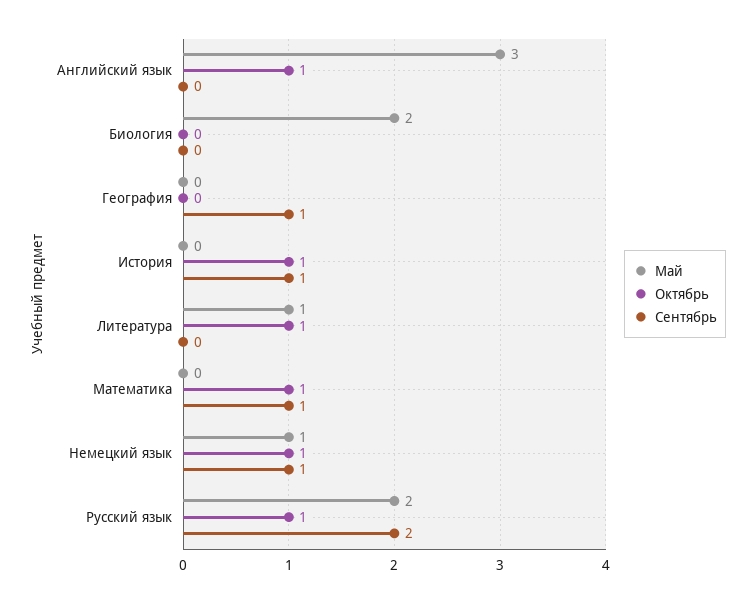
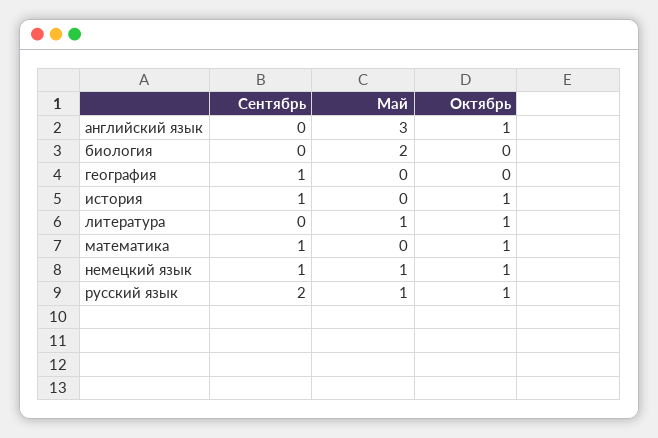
  {
    "Май": {
      "Английский язык": 3,
      "Биология": 2,
      "География": 0,
      "История": 0,
      "Литература": 1,
      "Математика": 0,
      "Немецкий язык": 1,
-     "Русский язык": 2
+     "Русский язык": 1
    },
    "Октябрь": {
      "Английский язык": 1,
      "Биология": 0,
      "География": 0,
      "История": 1,
      "Литература": 1,
      "Математика": 1,
      "Немецкий язык": 1,
      "Русский язык": 1
    },
    "Сентябрь": {
      "Английский язык": 0,
      "Биология": 0,
      "География": 1,
      "История": 1,
      "Литература": 0,
      "Математика": 1,
      "Немецкий язык": 1,
      "Русский язык": 2
    }
  }

